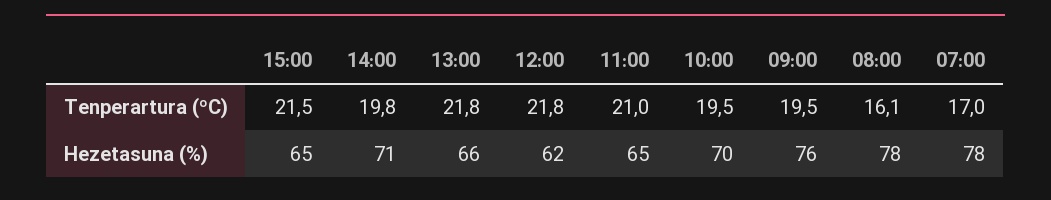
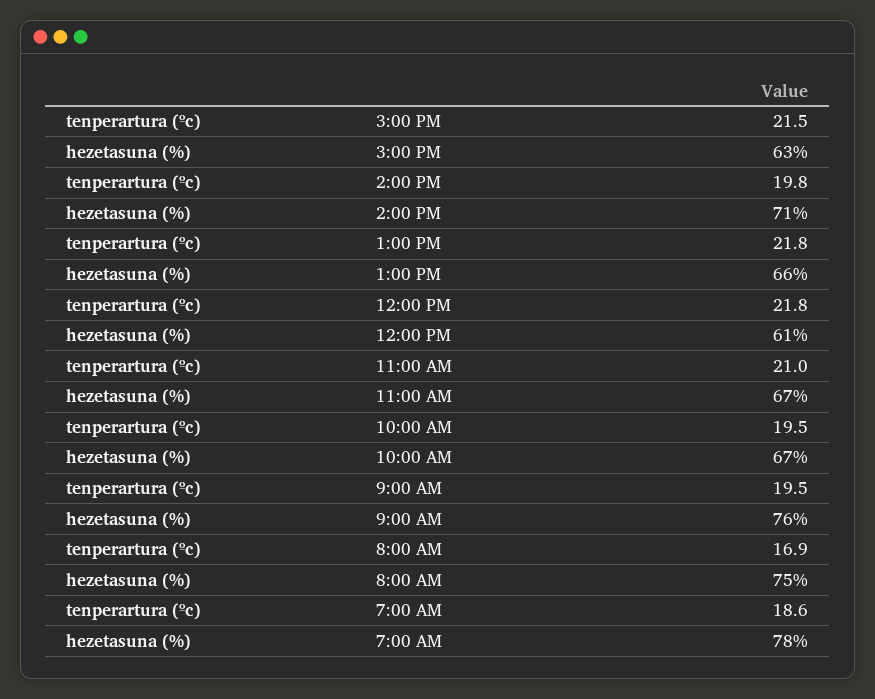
  {
    "15:00": {
      "Tenperartura (ºC)": 21.5,
-     "Hezetasuna (%)": 65
+     "Hezetasuna (%)": 63
    },
    "14:00": {
      "Tenperartura (ºC)": 19.8,
      "Hezetasuna (%)": 71
    },
    "13:00": {
      "Tenperartura (ºC)": 21.8,
      "Hezetasuna (%)": 66
    },
    "12:00": {
      "Tenperartura (ºC)": 21.8,
-     "Hezetasuna (%)": 62
+     "Hezetasuna (%)": 61
    },
    "11:00": {
      "Tenperartura (ºC)": 21,
-     "Hezetasuna (%)": 65
+     "Hezetasuna (%)": 67
    },
    "10:00": {
      "Tenperartura (ºC)": 19.5,
-     "Hezetasuna (%)": 70
+     "Hezetasuna (%)": 67
    },
    "09:00": {
      "Tenperartura (ºC)": 19.5,
      "Hezetasuna (%)": 76
    },
    "08:00": {
-     "Tenperartura (ºC)": 16.1,
+     "Tenperartura (ºC)": 16.9,
-     "Hezetasuna (%)": 78
+     "Hezetasuna (%)": 75
    },
    "07:00": {
-     "Tenperartura (ºC)": 17,
+     "Tenperartura (ºC)": 18.6,
      "Hezetasuna (%)": 78
    }
  }

